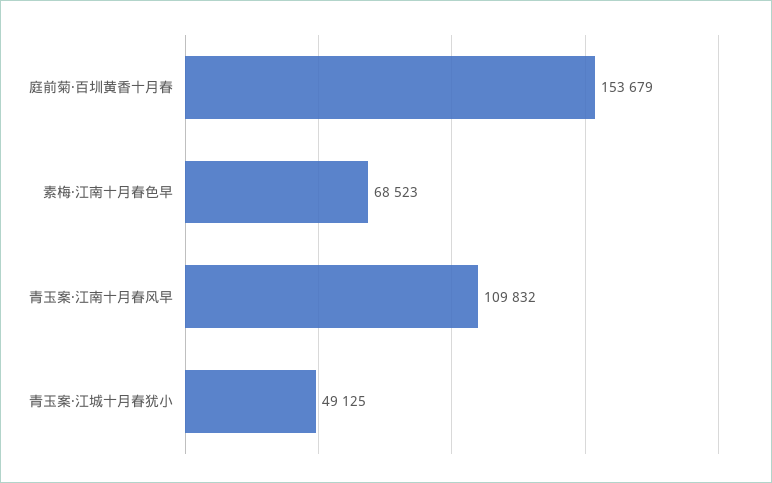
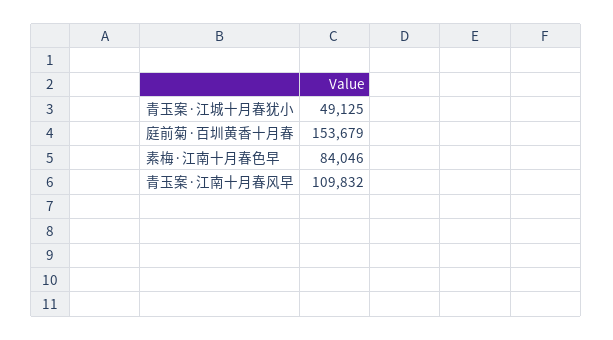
  {
    "庭前菊·百圳黄香十月春": 153679,
-   "素梅·江南十月春色早": 68523,
+   "素梅·江南十月春色早": 84046,
    "青玉案·江南十月春风早": 109832,
    "青玉案·江城十月春犹小": 49125
  }

